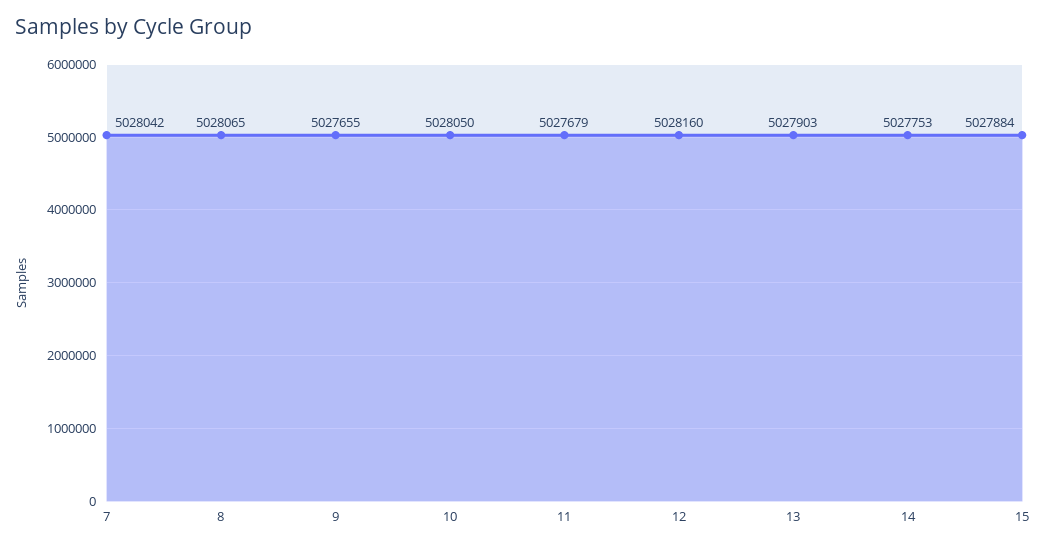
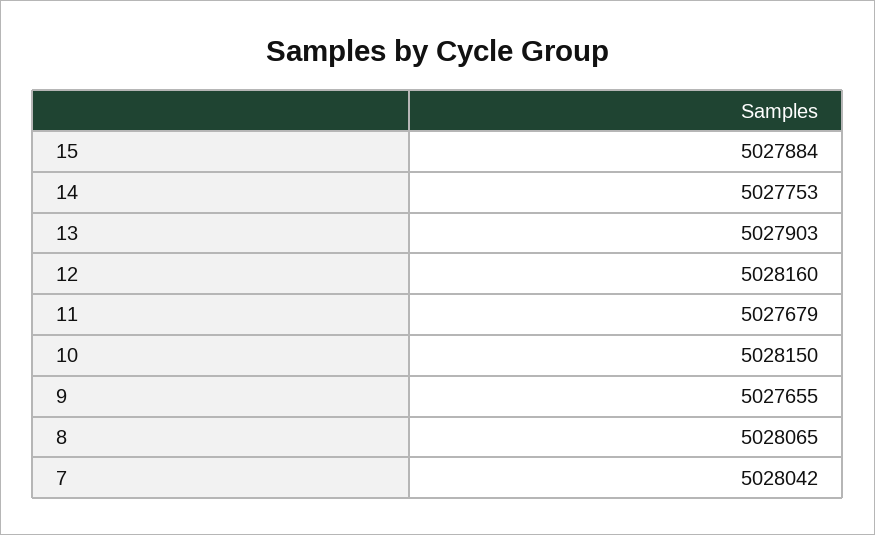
  {
    "7": 5028042,
    "8": 5028065,
    "9": 5027655,
-   "10": 5028050,
+   "10": 5028150,
    "11": 5027679,
    "12": 5028160,
    "13": 5027903,
    "14": 5027753,
    "15": 5027884
  }

